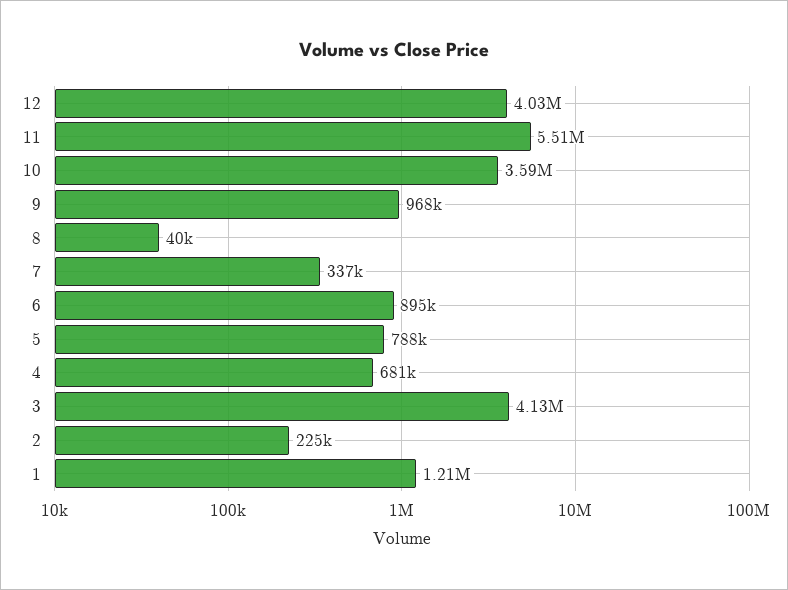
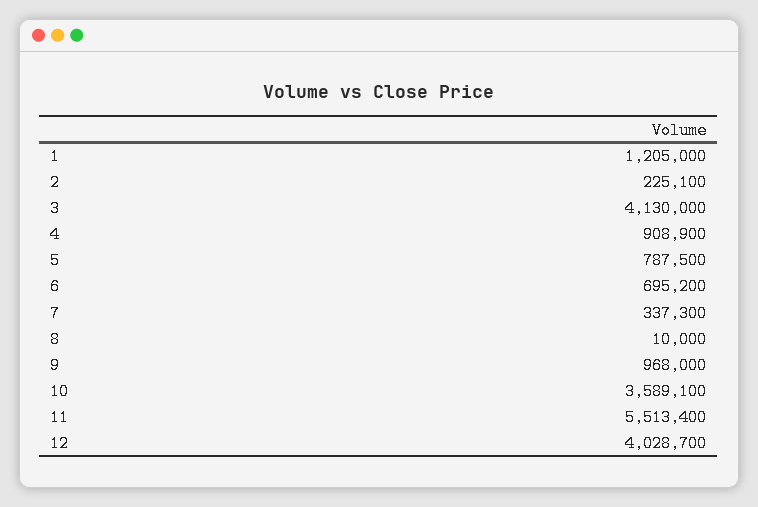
  {
    "12": 4028700,
    "11": 5513400,
    "10": 3589100,
    "9": 968000,
-   "8": 40000,
+   "8": 10000,
    "7": 337300,
-   "6": 895000,
+   "6": 695200,
    "5": 787500,
-   "4": 681000,
+   "4": 908900,
    "3": 4130000,
    "2": 225100,
    "1": 1205000
  }

